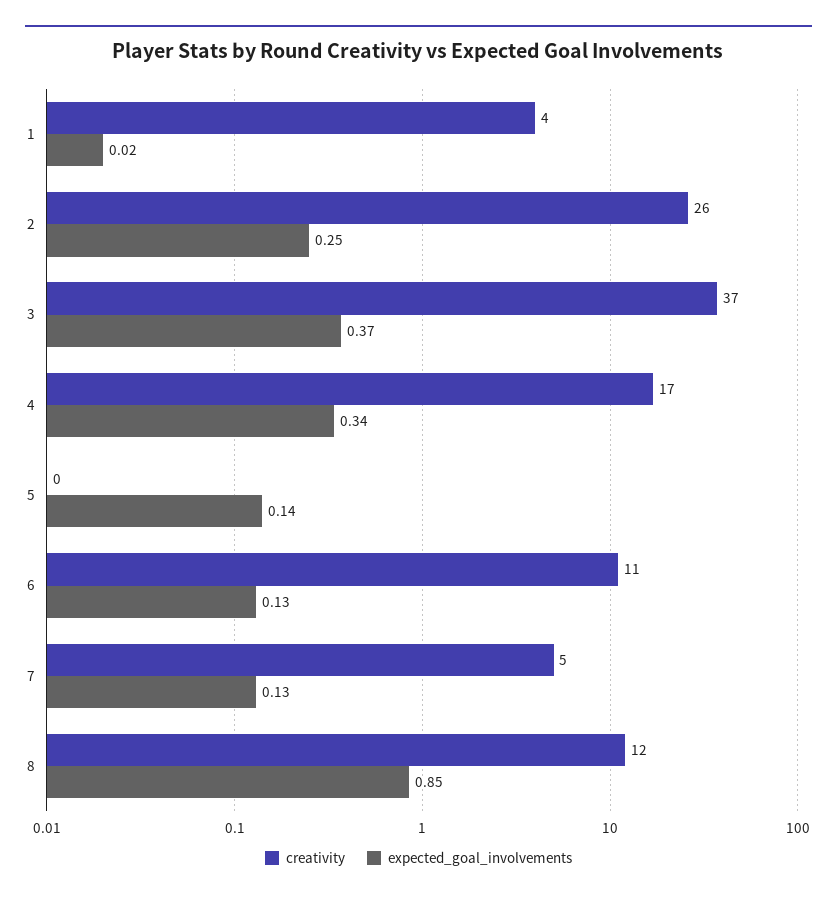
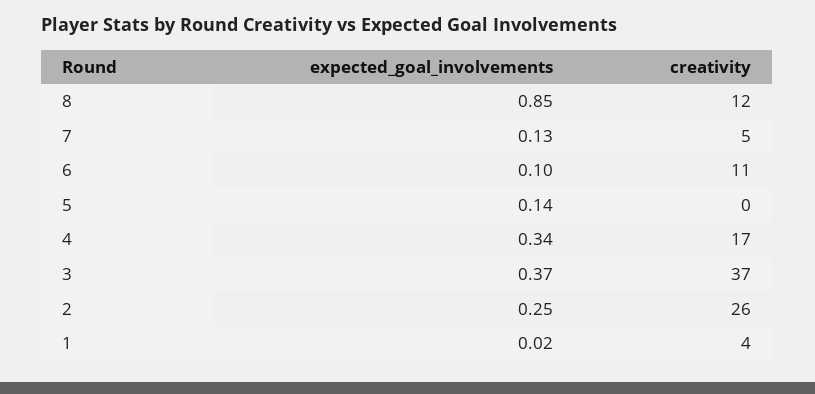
  {
    "creativity": {
      "1": 4,
      "2": 26,
      "3": 37,
      "4": 17,
      "5": 0,
      "6": 11,
      "7": 5,
      "8": 12
    },
    "expected_goal_involvements": {
      "1": 0.02,
      "2": 0.25,
      "3": 0.37,
      "4": 0.34,
      "5": 0.14,
-     "6": 0.13,
+     "6": 0.1,
      "7": 0.13,
      "8": 0.85
    }
  }

